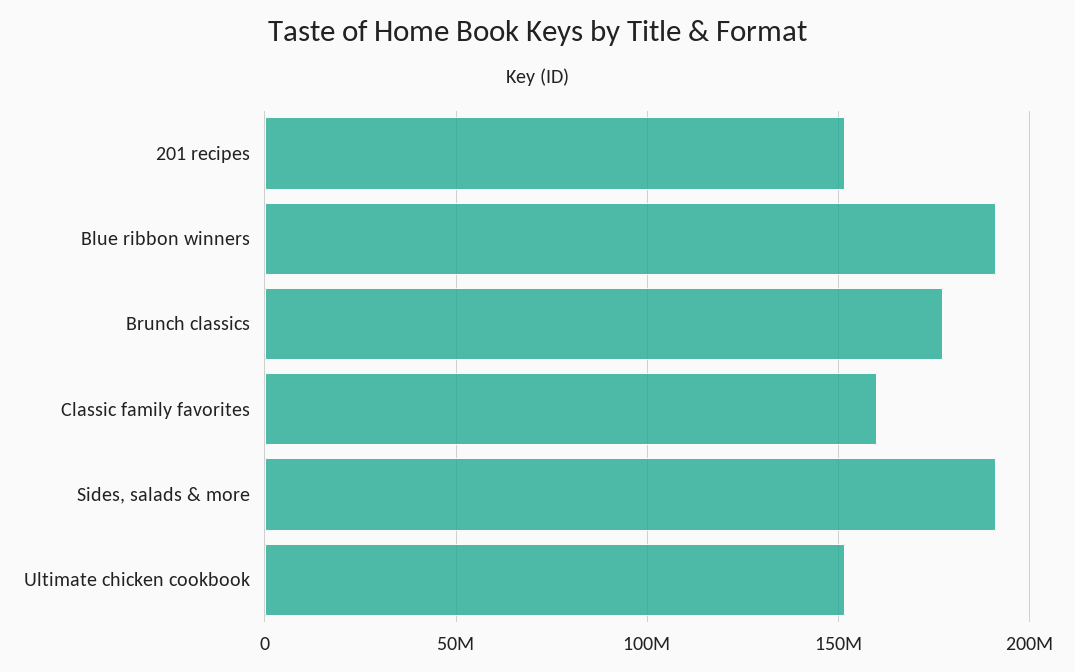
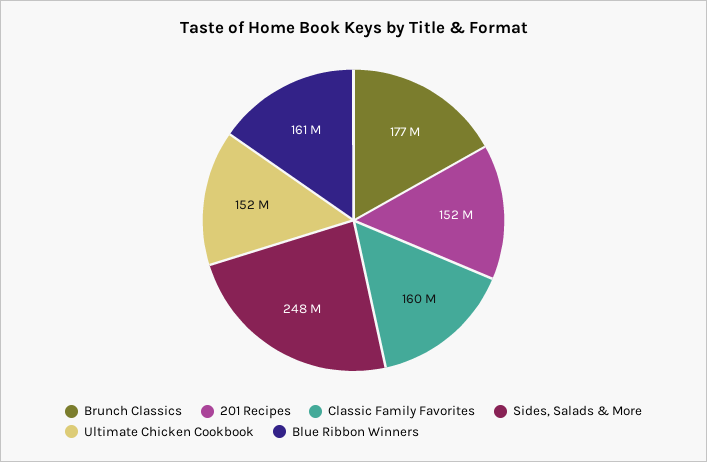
  {
    "201 recipes": 152000000,
-   "Blue ribbon winners": 190000000,
+   "Blue ribbon winners": 161000000,
    "Brunch classics": 177000000,
    "Classic family favorites": 160000000,
-   "Sides, salads & more": 190000000,
+   "Sides, salads & more": 248000000,
    "Ultimate chicken cookbook": 152000000
  }

